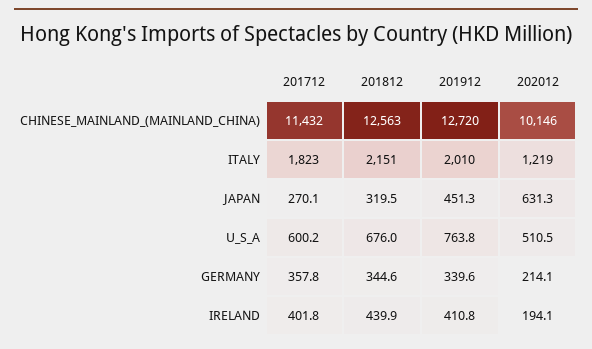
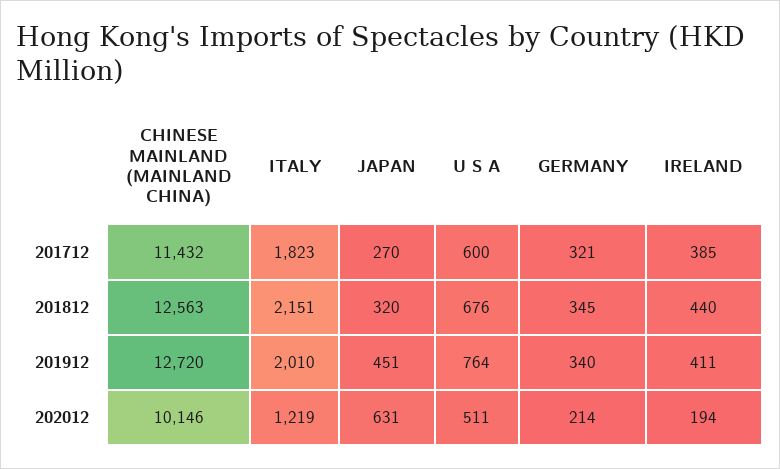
  {
    "201712": {
      "CHINESE_MAINLAND_(MAINLAND_CHINA)": 11432,
      "ITALY": 1823,
      "JAPAN": 270.1,
      "U_S_A": 600.2,
-     "GERMANY": 357.8,
+     "GERMANY": 321,
-     "IRELAND": 401.8
+     "IRELAND": 385
    },
    "201812": {
      "CHINESE_MAINLAND_(MAINLAND_CHINA)": 12563,
      "ITALY": 2151,
      "JAPAN": 319.5,
      "U_S_A": 676,
      "GERMANY": 344.6,
      "IRELAND": 439.9
    },
    "201912": {
      "CHINESE_MAINLAND_(MAINLAND_CHINA)": 12720,
      "ITALY": 2010,
      "JAPAN": 451.3,
      "U_S_A": 763.8,
      "GERMANY": 339.6,
      "IRELAND": 410.8
    },
    "202012": {
      "CHINESE_MAINLAND_(MAINLAND_CHINA)": 10146,
      "ITALY": 1219,
      "JAPAN": 631.3,
      "U_S_A": 510.5,
      "GERMANY": 214.1,
      "IRELAND": 194.1
    }
  }

